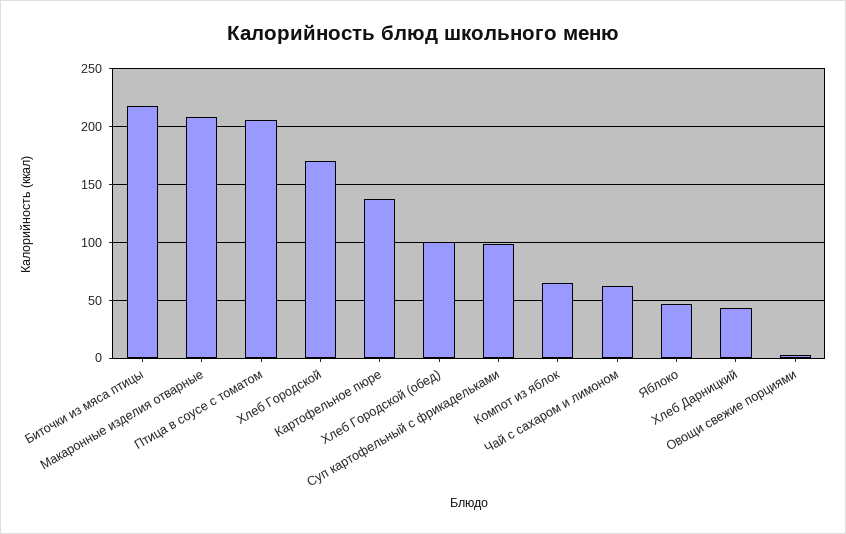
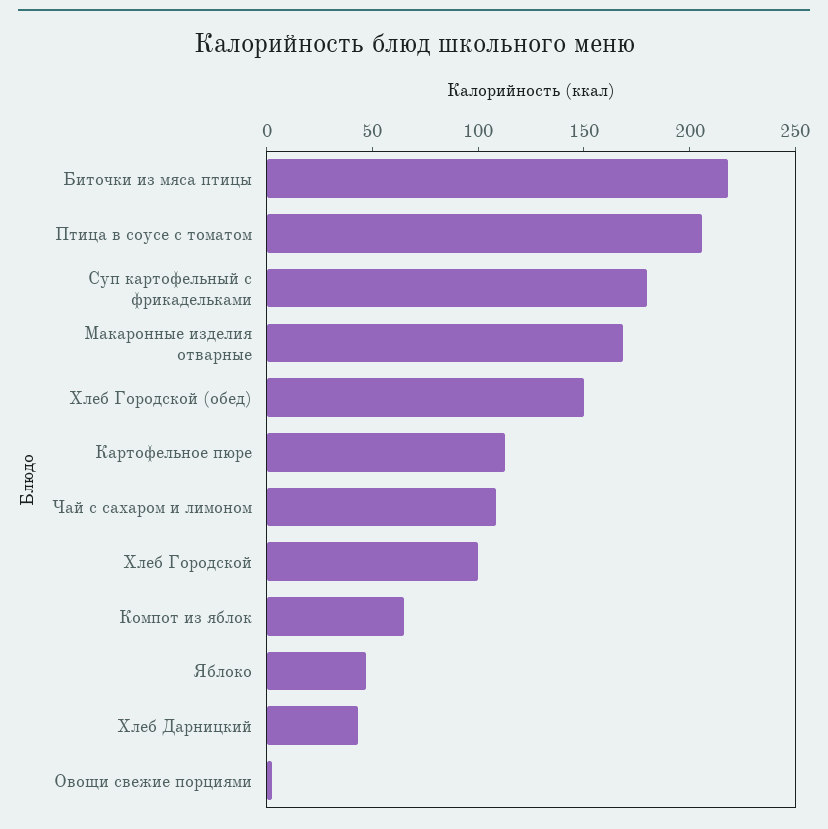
  {
    "Биточки из мяса птицы": 220,
-   "Макаронные изделия отварные": 210,
+   "Макаронные изделия отварные": 170,
    "Птица в соусе с томатом": 210,
-   "Хлеб Городской": 170,
+   "Хлеб Городской": 100,
-   "Картофельное пюре": 140,
+   "Картофельное пюре": 110,
-   "Хлеб Городской (обед)": 100,
+   "Хлеб Городской (обед)": 150,
-   "Суп картофельный с фрикадельками": 100,
+   "Суп картофельный с фрикадельками": 180,
    "Компот из яблок": 70,
-   "Чай с сахаром и лимоном": 60,
+   "Чай с сахаром и лимоном": 110,
    "Яблоко": 50,
    "Хлеб Дарницкий": 40,
    "Овощи свежие порциями": 0
  }

